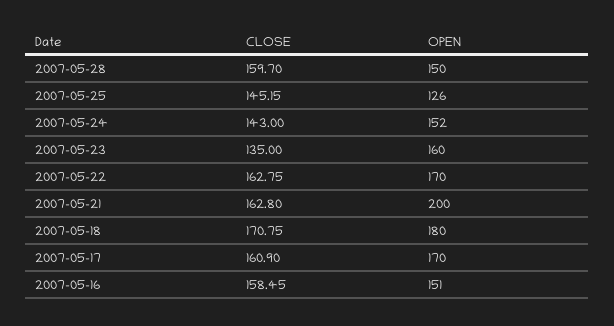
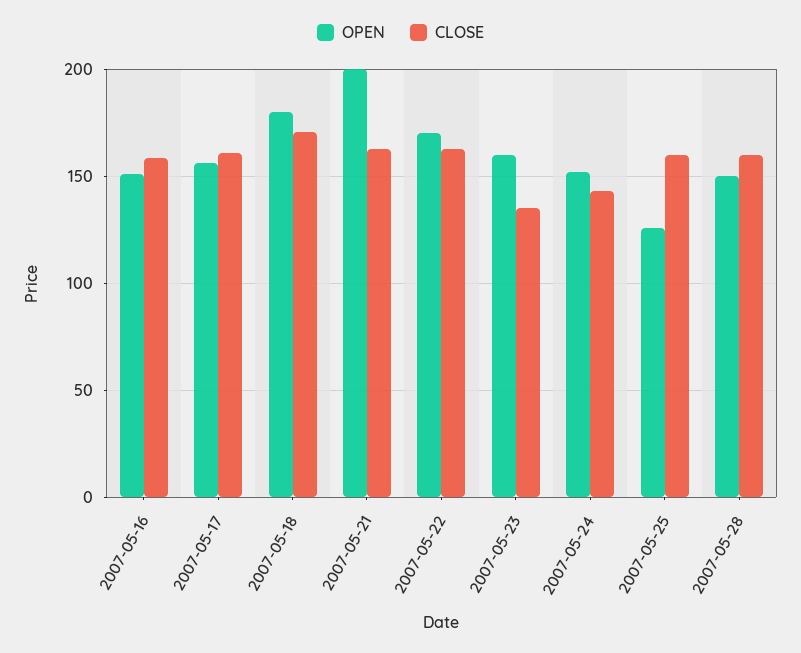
  {
    "CLOSE": {
      "2007-05-28": 159.7,
-     "2007-05-25": 145.15,
+     "2007-05-25": 160,
      "2007-05-24": 143,
      "2007-05-23": 135,
      "2007-05-22": 162.75,
      "2007-05-21": 162.8,
      "2007-05-18": 170.75,
      "2007-05-17": 160.9,
      "2007-05-16": 158.45
    },
    "OPEN": {
      "2007-05-28": 150,
      "2007-05-25": 126,
      "2007-05-24": 152,
      "2007-05-23": 160,
      "2007-05-22": 170,
      "2007-05-21": 200,
      "2007-05-18": 180,
-     "2007-05-17": 170,
+     "2007-05-17": 155,
      "2007-05-16": 151
    }
  }

